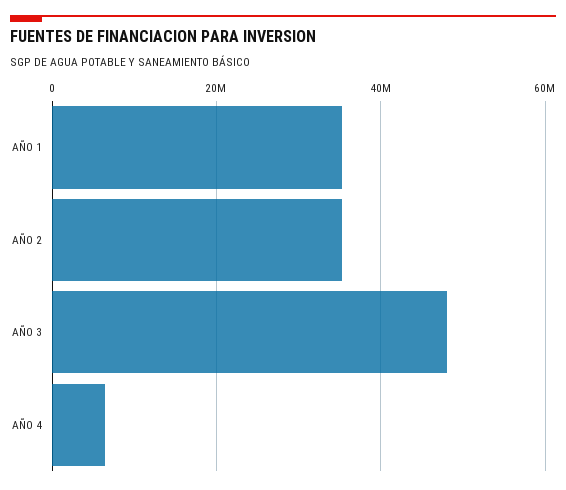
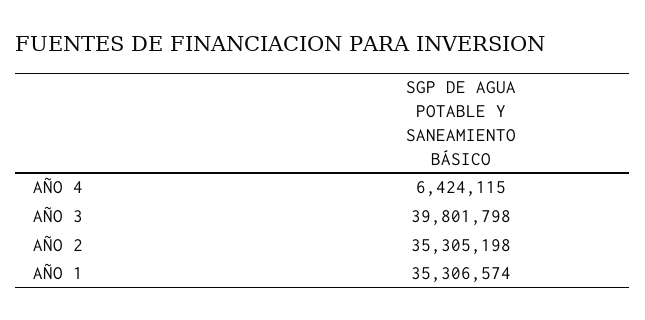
  {
    "AÑO 1": 35306574,
    "AÑO 2": 35305198,
-   "AÑO 3": 48000000,
+   "AÑO 3": 39801798,
    "AÑO 4": 6424115
  }

